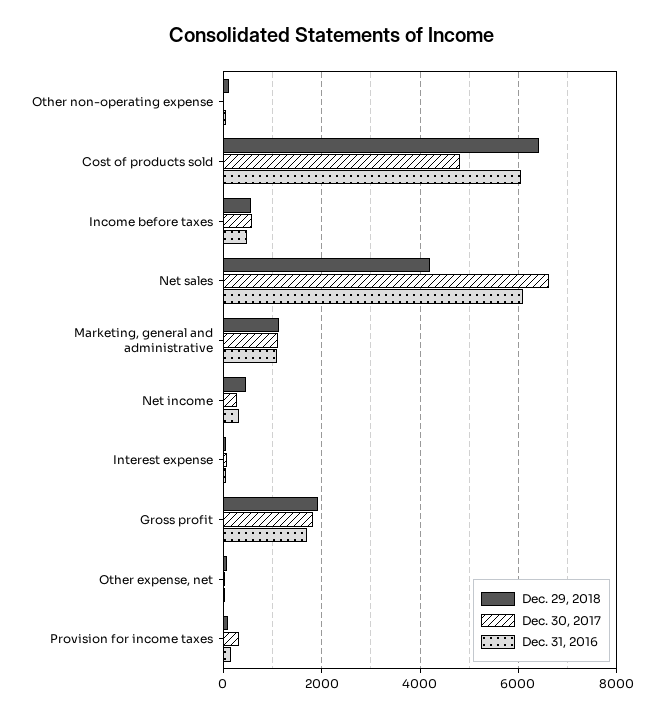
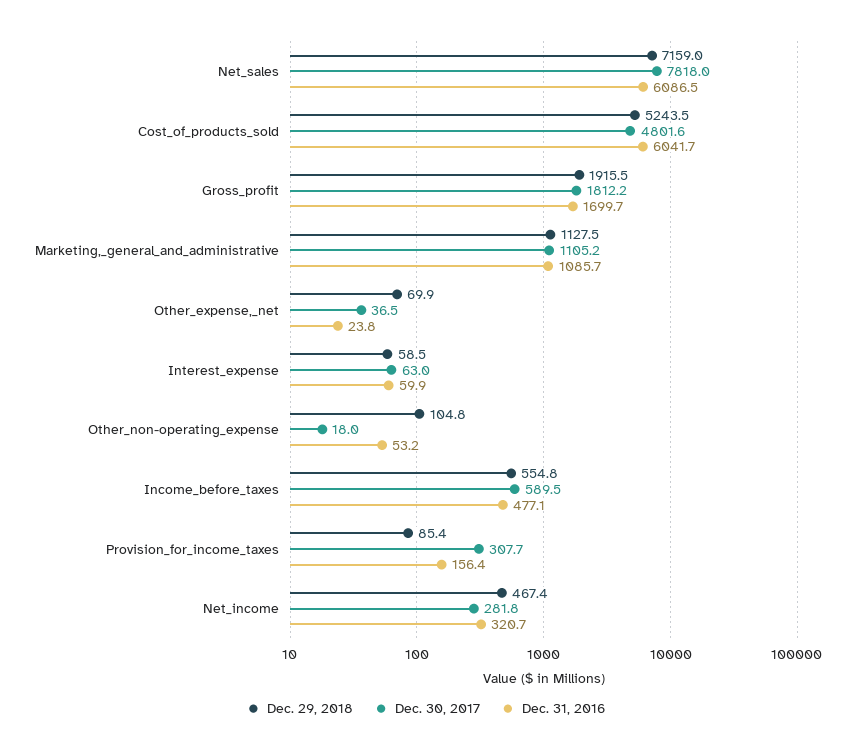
  {
    "Dec. 29, 2018": {
      "Other non-operating expense": 104.8,
-     "Cost of products sold": 6400,
+     "Cost of products sold": 5243.5,
      "Income before taxes": 554.8,
-     "Net sales": 4200,
+     "Net sales": 7159,
      "Marketing, general and administrative": 1127.5,
      "Net income": 467.4,
      "Interest expense": 58.5,
      "Gross profit": 1915.5,
      "Other expense, net": 69.9,
      "Provision for income taxes": 85.4
    },
    "Dec. 30, 2017": {
      "Other non-operating expense": 18,
      "Cost of products sold": 4801.6,
      "Income before taxes": 589.5,
-     "Net sales": 6600,
+     "Net sales": 7818,
      "Marketing, general and administrative": 1105.2,
      "Net income": 281.8,
      "Interest expense": 63,
      "Gross profit": 1812.2,
      "Other expense, net": 36.5,
      "Provision for income taxes": 307.7
    },
    "Dec. 31, 2016": {
      "Other non-operating expense": 53.2,
      "Cost of products sold": 6041.7,
      "Income before taxes": 477.1,
      "Net sales": 6086.5,
      "Marketing, general and administrative": 1085.7,
      "Net income": 320.7,
      "Interest expense": 59.9,
      "Gross profit": 1699.7,
      "Other expense, net": 23.8,
      "Provision for income taxes": 156.4
    }
  }

